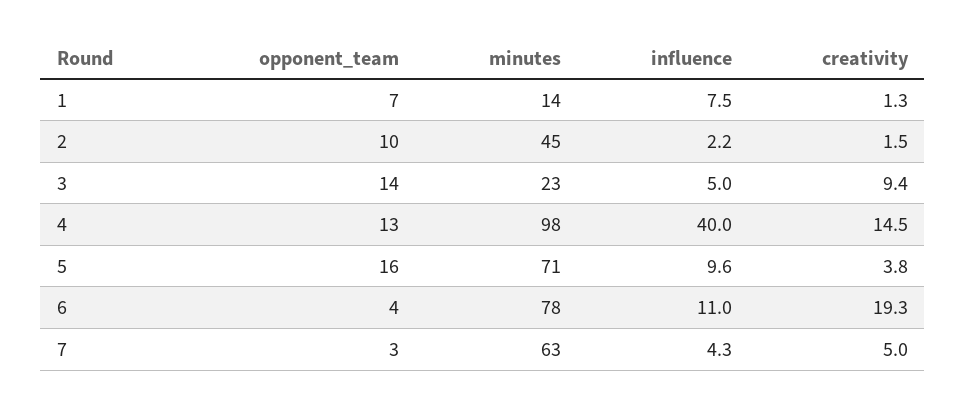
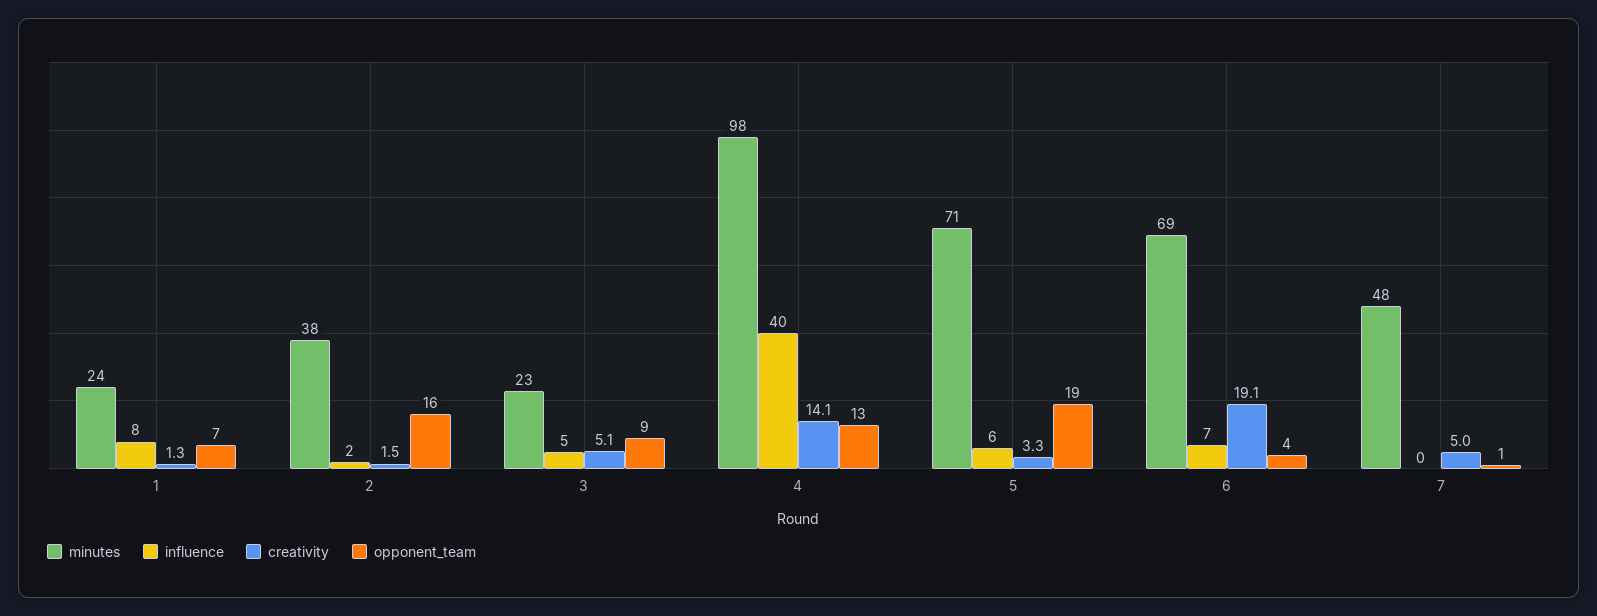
  {
    "opponent_team": {
      "1": 7,
-     "2": 10,
+     "2": 16,
-     "3": 14,
+     "3": 9,
      "4": 13,
-     "5": 16,
+     "5": 19,
      "6": 4,
-     "7": 3
+     "7": 1
    },
    "minutes": {
-     "1": 14,
+     "1": 24,
-     "2": 45,
+     "2": 38,
      "3": 23,
      "4": 98,
      "5": 71,
-     "6": 78,
+     "6": 69,
-     "7": 63
+     "7": 48
    },
    "influence": {
      "1": 7.5,
      "2": 2.2,
      "3": 5,
      "4": 40,
-     "5": 9.6,
+     "5": 6,
-     "6": 11,
+     "6": 7,
-     "7": 4.3
+     "7": 0
    },
    "creativity": {
      "1": 1.3,
      "2": 1.5,
-     "3": 9.4,
+     "3": 5.1,
-     "4": 14.5,
+     "4": 14.1,
-     "5": 3.8,
+     "5": 3.3,
-     "6": 19.3,
+     "6": 19.1,
      "7": 5
    }
  }

